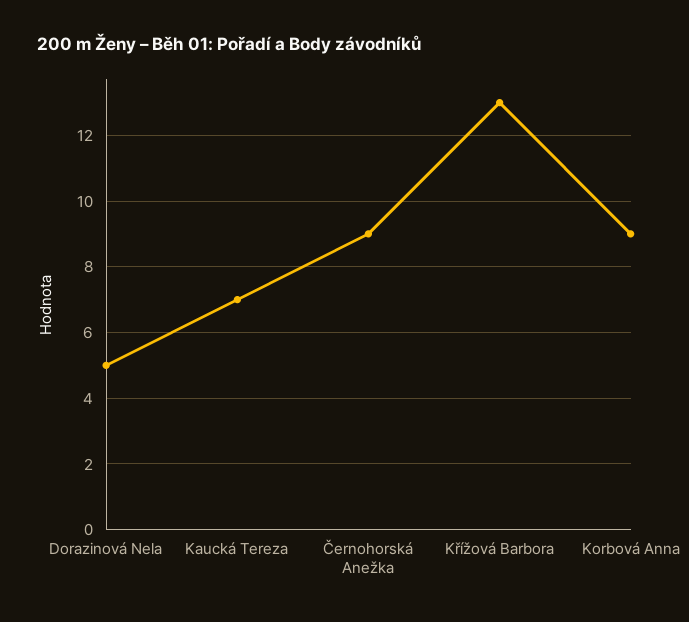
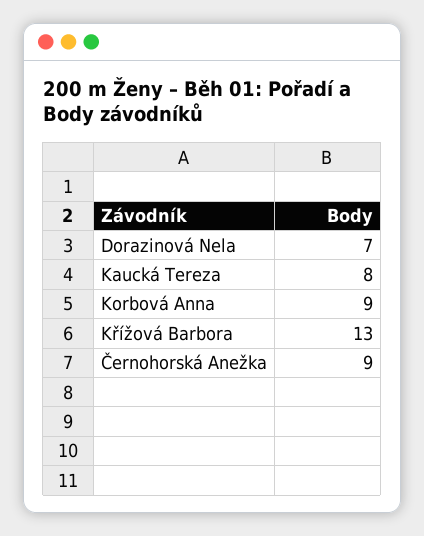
  {
-   "Dorazinová Nela": 5,
+   "Dorazinová Nela": 7,
-   "Kaucká Tereza": 7,
+   "Kaucká Tereza": 8,
    "Černohorská Anežka": 9,
    "Křížová Barbora": 13,
    "Korbová Anna": 9
  }

